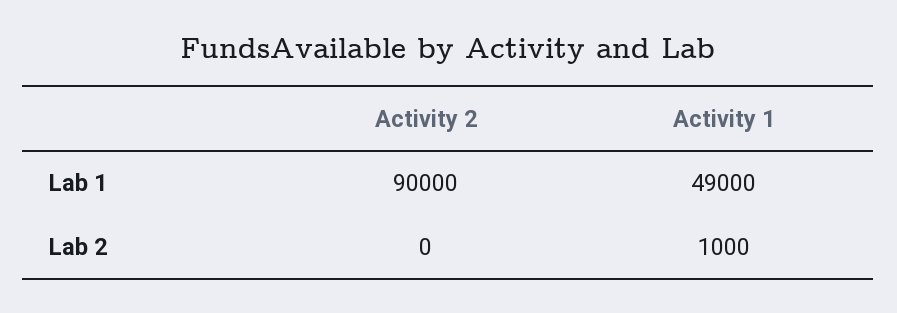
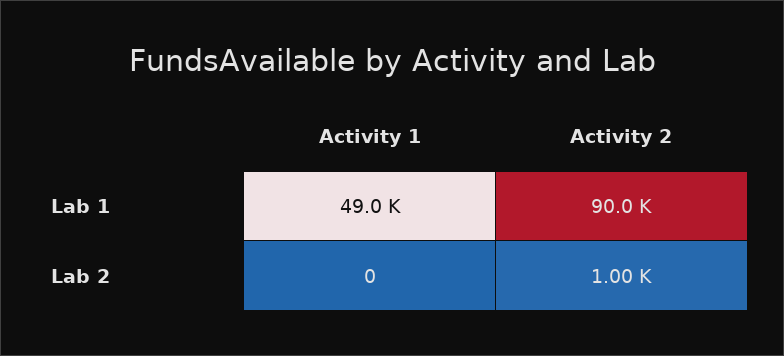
  {
    "Activity 2": {
      "Lab 1": 90000,
-     "Lab 2": 0
+     "Lab 2": 1000
    },
    "Activity 1": {
      "Lab 1": 49000,
-     "Lab 2": 1000
+     "Lab 2": 0
    }
  }

